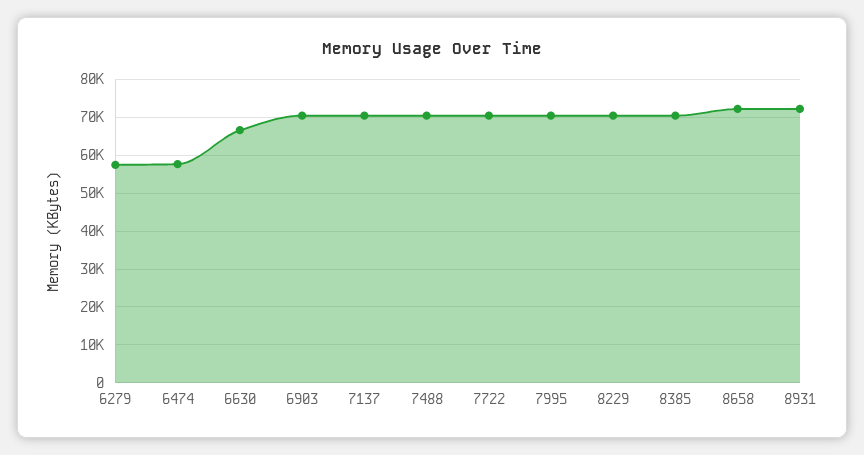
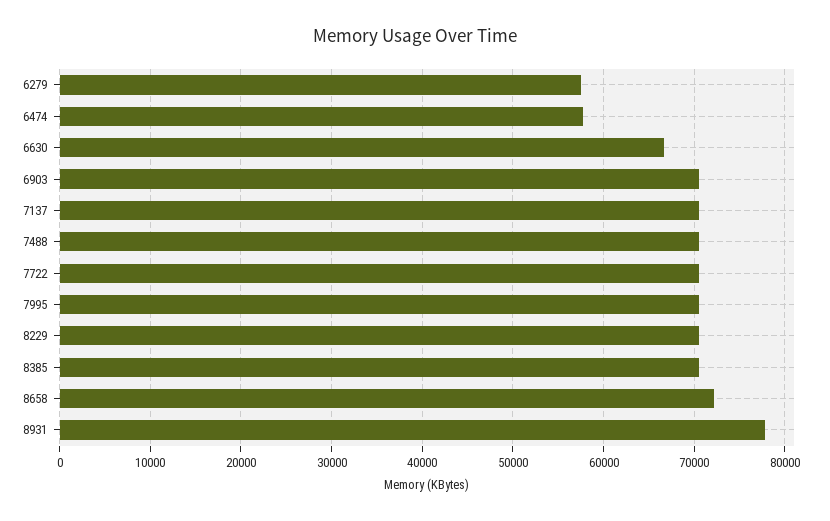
  {
    "6279": 58000,
    "6474": 58000,
    "6630": 67000,
    "6903": 71000,
    "7137": 71000,
    "7488": 71000,
    "7722": 71000,
    "7995": 71000,
    "8229": 71000,
    "8385": 71000,
    "8658": 72000,
-   "8931": 72000
+   "8931": 78000
  }

